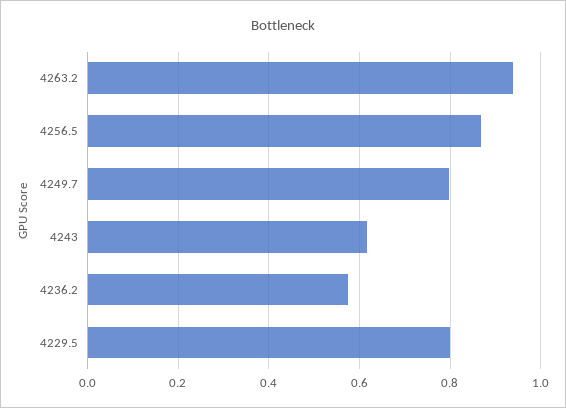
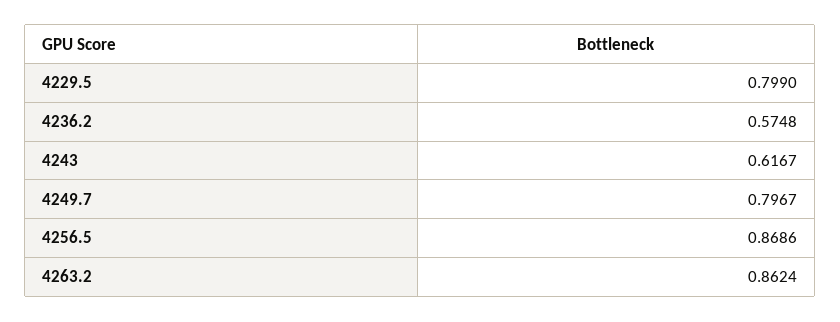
  {
-   "4263.2": 0.94,
+   "4263.2": 0.8624,
    "4256.5": 0.8686,
    "4249.7": 0.7967,
    "4243": 0.6167,
    "4236.2": 0.5748,
    "4229.5": 0.799
  }

